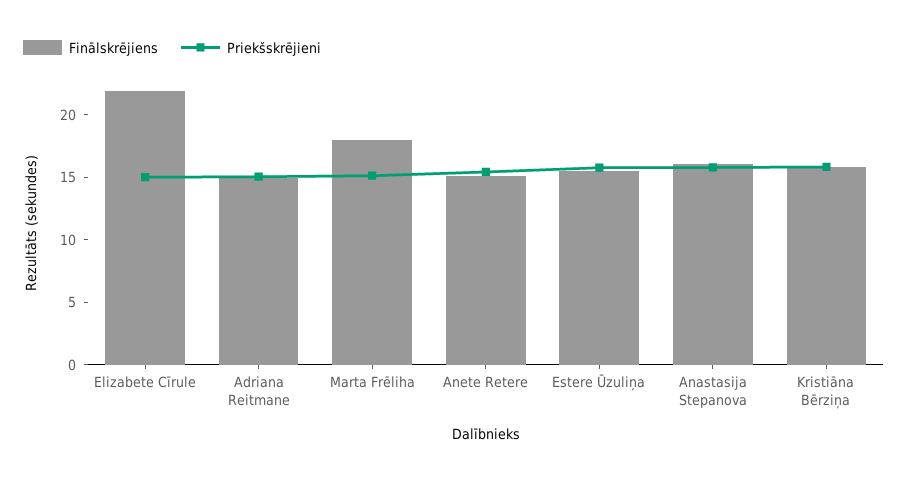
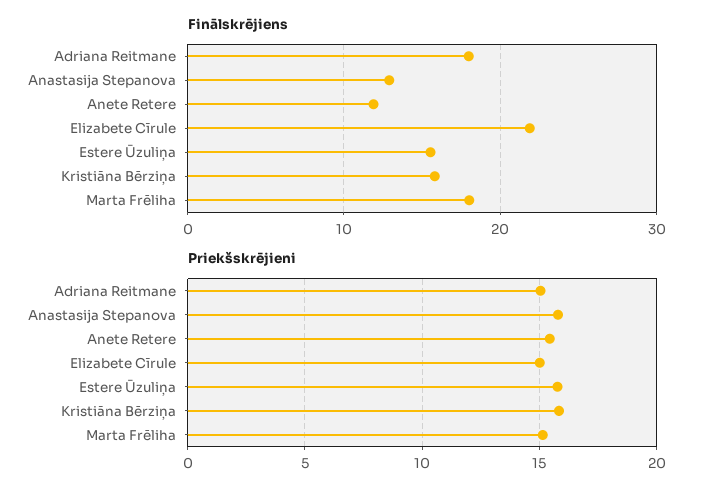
  {
    "Finālskrējiens": {
      "Elizabete Cīrule": 22,
-     "Adriana Reitmane": 15,
+     "Adriana Reitmane": 18,
      "Marta Frēliha": 18,
-     "Anete Retere": 15,
+     "Anete Retere": 12,
      "Estere Ūzuliņa": 16,
-     "Anastasija Stepanova": 16,
+     "Anastasija Stepanova": 13,
      "Kristiāna Bērziņa": 16
    },
    "Priekšskrējieni": {
      "Elizabete Cīrule": 15,
      "Adriana Reitmane": 15,
      "Marta Frēliha": 15,
      "Anete Retere": 15.5,
      "Estere Ūzuliņa": 16,
      "Anastasija Stepanova": 16,
      "Kristiāna Bērziņa": 16
    }
  }

